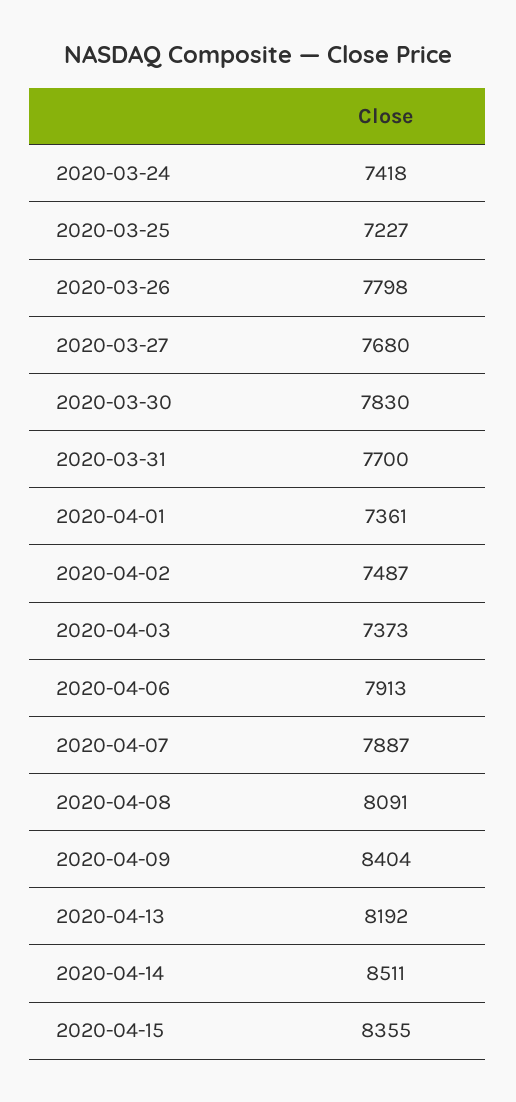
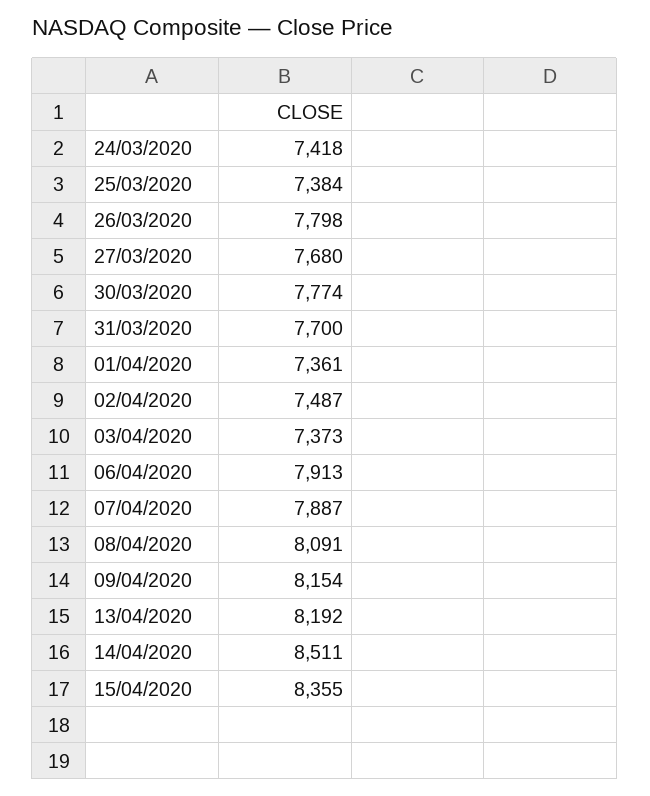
  {
    "2020-03-24": 7418,
-   "2020-03-25": 7227,
+   "2020-03-25": 7384,
    "2020-03-26": 7798,
    "2020-03-27": 7680,
-   "2020-03-30": 7830,
+   "2020-03-30": 7774,
    "2020-03-31": 7700,
    "2020-04-01": 7361,
    "2020-04-02": 7487,
    "2020-04-03": 7373,
    "2020-04-06": 7913,
    "2020-04-07": 7887,
    "2020-04-08": 8091,
-   "2020-04-09": 8404,
+   "2020-04-09": 8154,
    "2020-04-13": 8192,
    "2020-04-14": 8511,
    "2020-04-15": 8355
  }

